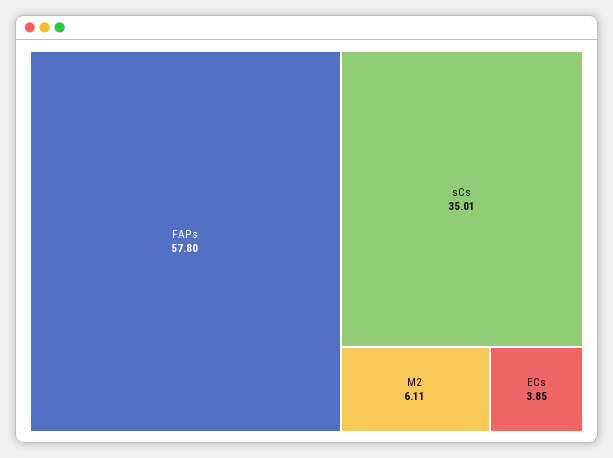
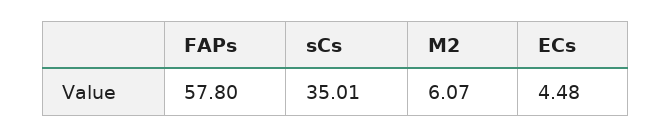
  {
    "FAPs": 57.8,
    "sCs": 35.01,
-   "M2": 6.11,
+   "M2": 6.07,
-   "ECs": 3.85
+   "ECs": 4.48
  }

